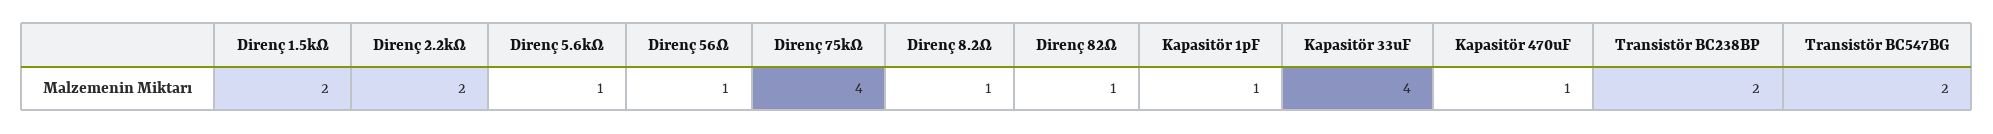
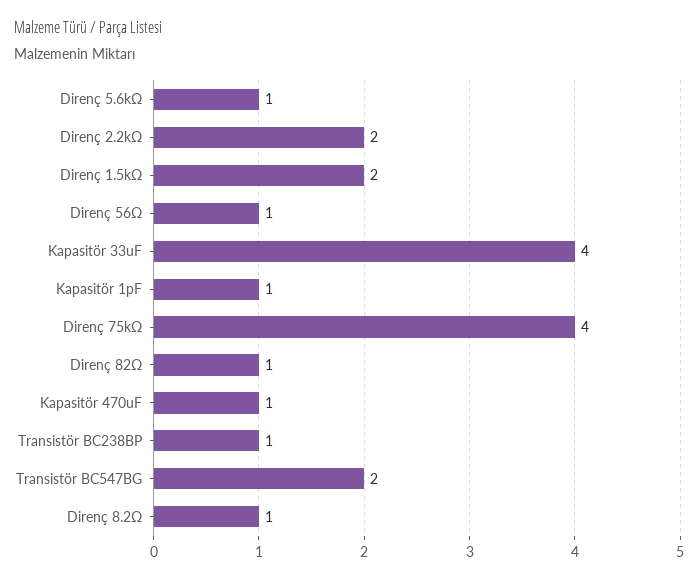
  {
    "Direnç 1.5kΩ": 2,
    "Direnç 2.2kΩ": 2,
    "Direnç 5.6kΩ": 1,
    "Direnç 56Ω": 1,
    "Direnç 75kΩ": 4,
    "Direnç 8.2Ω": 1,
    "Direnç 82Ω": 1,
    "Kapasitör 1pF": 1,
    "Kapasitör 33uF": 4,
    "Kapasitör 470uF": 1,
-   "Transistör BC238BP": 2,
+   "Transistör BC238BP": 1,
    "Transistör BC547BG": 2
  }

